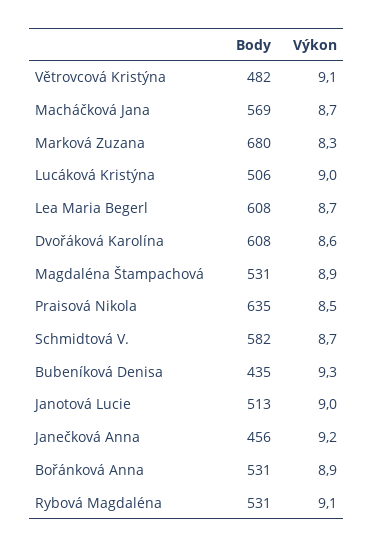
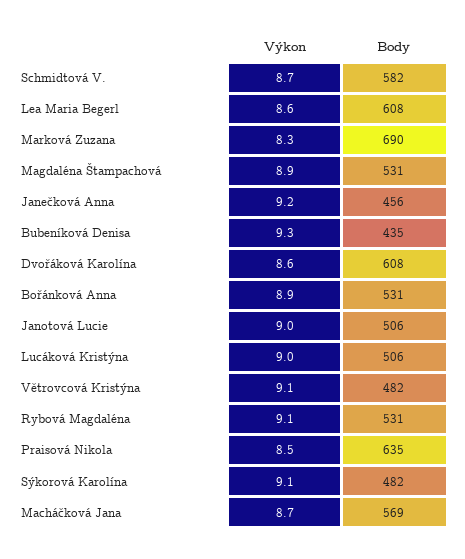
  {
    "Body": {
      "Větrovcová Kristýna": 482,
      "Macháčková Jana": 569,
-     "Marková Zuzana": 680,
+     "Marková Zuzana": 690,
      "Lucáková Kristýna": 506,
      "Lea Maria Begerl": 608,
      "Dvořáková Karolína": 608,
      "Magdaléna Štampachová": 531,
      "Praisová Nikola": 635,
      "Schmidtová V.": 582,
      "Bubeníková Denisa": 435,
-     "Janotová Lucie": 513,
+     "Janotová Lucie": 506,
      "Janečková Anna": 456,
      "Bořánková Anna": 531,
-     "Rybová Magdaléna": 531
+     "Rybová Magdaléna": 531,
+     "Sýkorová Karolína": 482
    },
    "Výkon": {
      "Větrovcová Kristýna": 9.1,
      "Macháčková Jana": 8.7,
      "Marková Zuzana": 8.3,
      "Lucáková Kristýna": 9,
-     "Lea Maria Begerl": 8.7,
+     "Lea Maria Begerl": 8.6,
      "Dvořáková Karolína": 8.6,
      "Magdaléna Štampachová": 8.9,
      "Praisová Nikola": 8.5,
      "Schmidtová V.": 8.7,
      "Bubeníková Denisa": 9.3,
      "Janotová Lucie": 9,
      "Janečková Anna": 9.2,
      "Bořánková Anna": 8.9,
-     "Rybová Magdaléna": 9.1
+     "Rybová Magdaléna": 9.1,
+     "Sýkorová Karolína": 9.1
    }
  }

